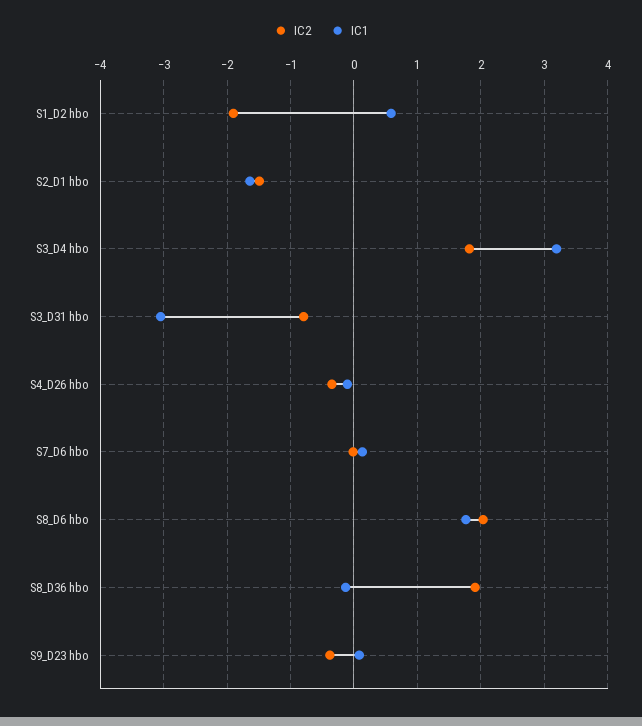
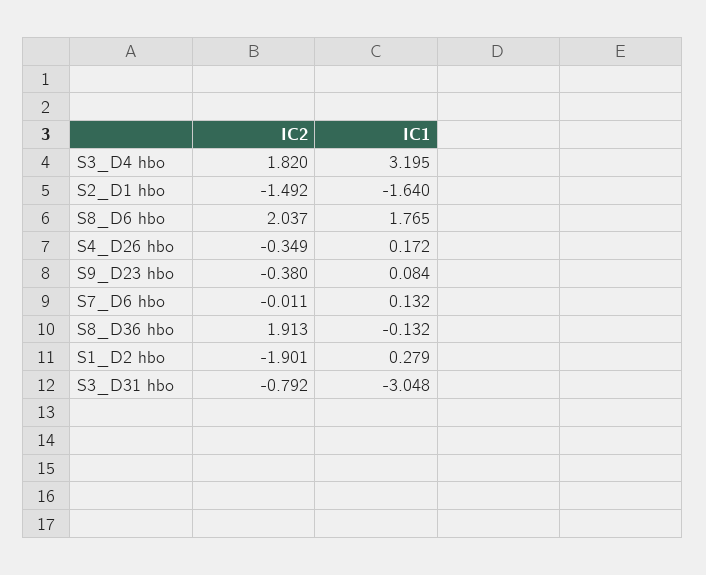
  {
    "IC2": {
      "S1_D2 hbo": -1.901,
      "S2_D1 hbo": -1.492,
      "S3_D4 hbo": 1.82,
      "S3_D31 hbo": -0.792,
      "S4_D26 hbo": -0.349,
      "S7_D6 hbo": -0.011,
      "S8_D6 hbo": 2.037,
      "S8_D36 hbo": 1.913,
      "S9_D23 hbo": -0.38
    },
    "IC1": {
-     "S1_D2 hbo": 0.6,
+     "S1_D2 hbo": 0.279,
      "S2_D1 hbo": -1.64,
      "S3_D4 hbo": 3.195,
      "S3_D31 hbo": -3.048,
-     "S4_D26 hbo": -0.1,
+     "S4_D26 hbo": 0.172,
      "S7_D6 hbo": 0.132,
      "S8_D6 hbo": 1.765,
      "S8_D36 hbo": -0.132,
      "S9_D23 hbo": 0.084
    }
  }

